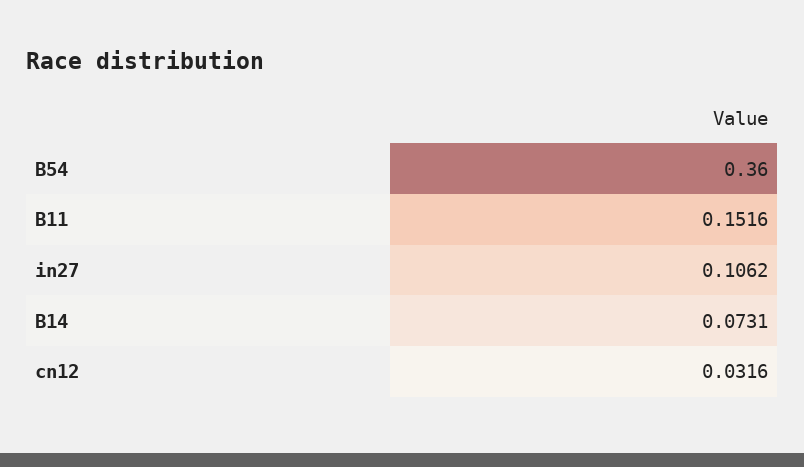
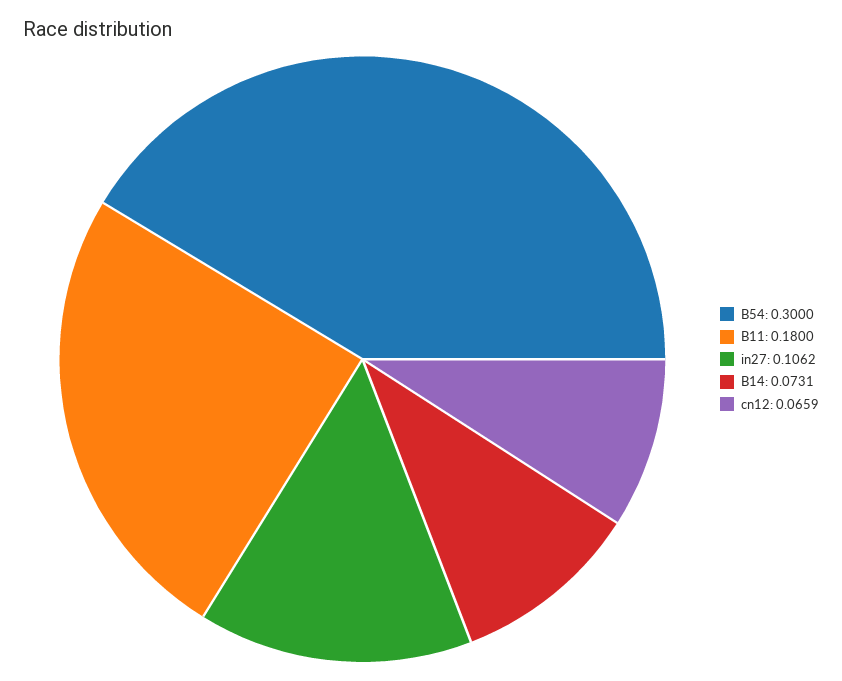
  {
-   "B54": 0.36,
+   "B54": 0.3,
-   "B11": 0.1516,
+   "B11": 0.18,
    "in27": 0.1062,
    "B14": 0.0731,
-   "cn12": 0.0316
+   "cn12": 0.0659
  }

